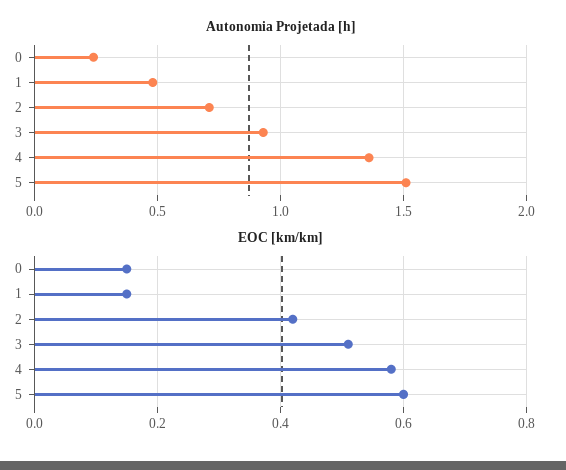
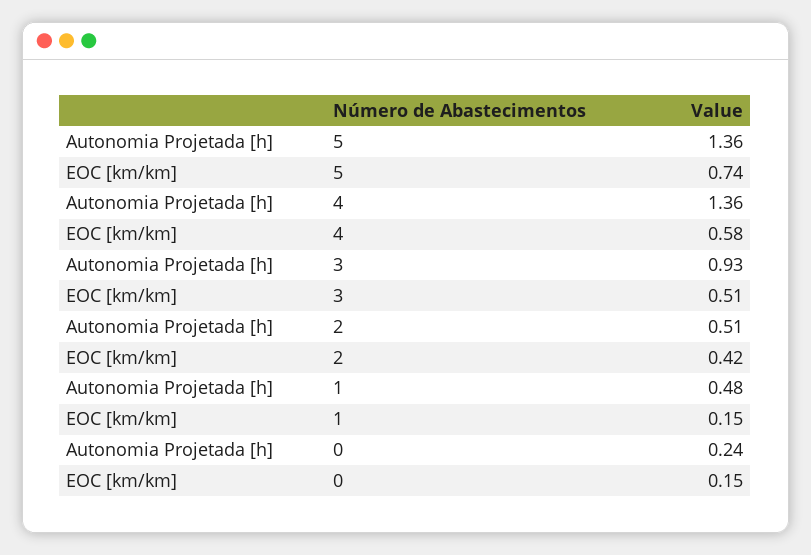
  {
    "Autonomia Projetada [h]": {
      "0": 0.24,
      "1": 0.48,
-     "2": 0.7,
+     "2": 0.51,
      "3": 0.93,
      "4": 1.36,
-     "5": 1.5
+     "5": 1.36
    },
    "EOC [km/km]": {
      "0": 0.15,
      "1": 0.15,
      "2": 0.42,
      "3": 0.51,
      "4": 0.58,
-     "5": 0.6
+     "5": 0.74
    }
  }

